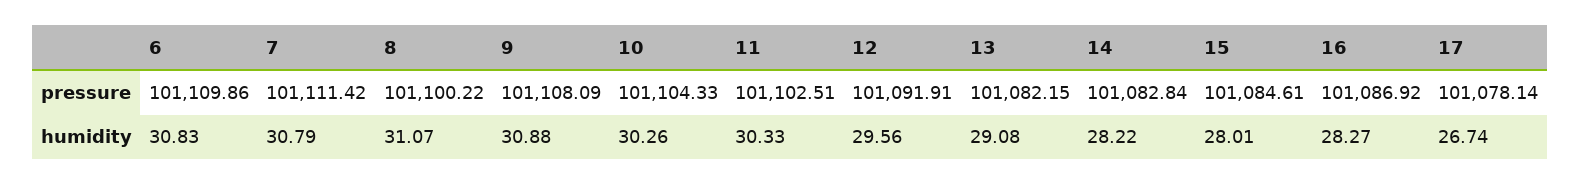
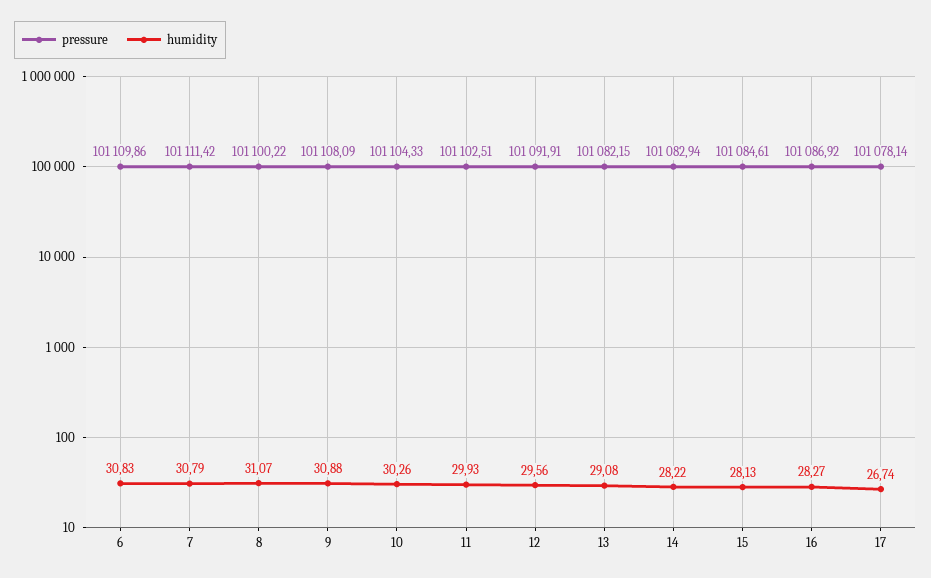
  {
    "pressure": {
      "6": 101109.86,
      "7": 101111.42,
      "8": 101100.22,
      "9": 101108.09,
      "10": 101104.33,
      "11": 101102.51,
      "12": 101091.91,
      "13": 101082.15,
-     "14": 101082.84,
+     "14": 101082.94,
      "15": 101084.61,
      "16": 101086.92,
      "17": 101078.14
    },
    "humidity": {
      "6": 30.83,
      "7": 30.79,
      "8": 31.07,
      "9": 30.88,
      "10": 30.26,
-     "11": 30.33,
+     "11": 29.93,
      "12": 29.56,
      "13": 29.08,
      "14": 28.22,
-     "15": 28.01,
+     "15": 28.13,
      "16": 28.27,
      "17": 26.74
    }
  }

